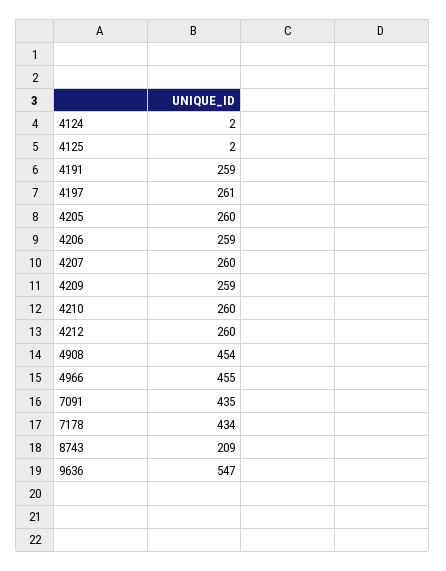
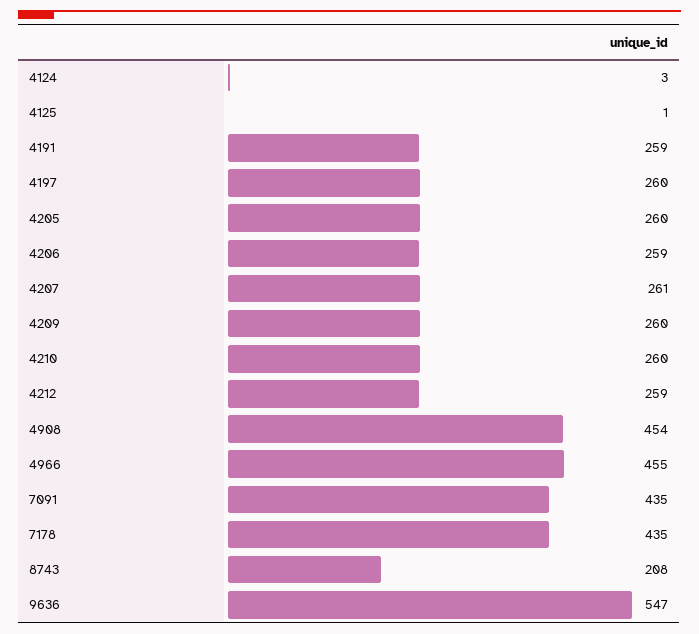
  {
-   "4124": 2,
+   "4124": 3,
-   "4125": 2,
+   "4125": 1,
    "4191": 259,
-   "4197": 261,
+   "4197": 260,
    "4205": 260,
    "4206": 259,
-   "4207": 260,
+   "4207": 261,
-   "4209": 259,
+   "4209": 260,
    "4210": 260,
-   "4212": 260,
+   "4212": 259,
    "4908": 454,
    "4966": 455,
    "7091": 435,
-   "7178": 434,
+   "7178": 435,
-   "8743": 209,
+   "8743": 208,
    "9636": 547
  }

